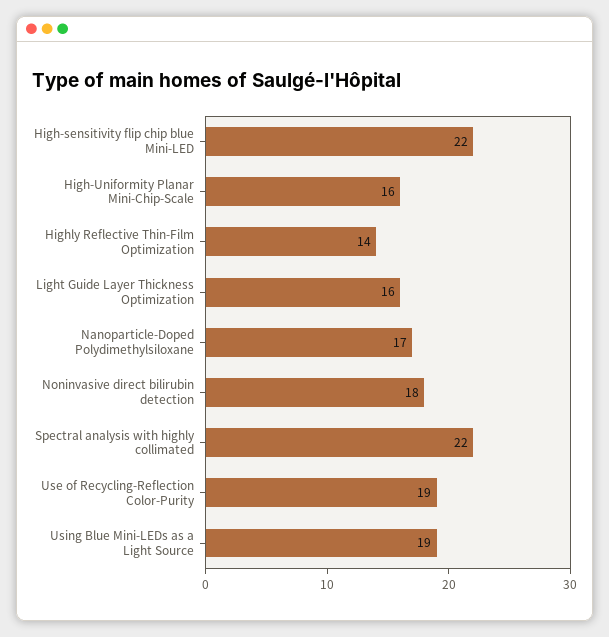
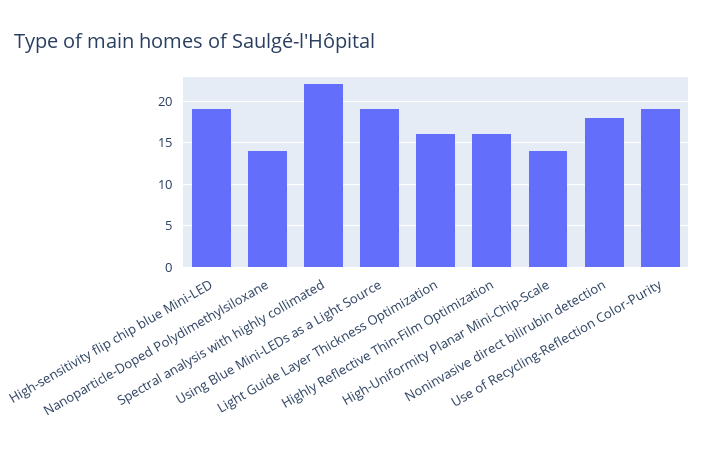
  {
-   "High-sensitivity flip chip blue Mini-LED": 22,
+   "High-sensitivity flip chip blue Mini-LED": 19,
-   "High-Uniformity Planar Mini-Chip-Scale": 16,
+   "High-Uniformity Planar Mini-Chip-Scale": 14,
-   "Highly Reflective Thin-Film Optimization": 14,
+   "Highly Reflective Thin-Film Optimization": 16,
    "Light Guide Layer Thickness Optimization": 16,
-   "Nanoparticle-Doped Polydimethylsiloxane": 17,
+   "Nanoparticle-Doped Polydimethylsiloxane": 14,
    "Noninvasive direct bilirubin detection": 18,
    "Spectral analysis with highly collimated": 22,
    "Use of Recycling-Reflection Color-Purity": 19,
    "Using Blue Mini-LEDs as a Light Source": 19
  }

